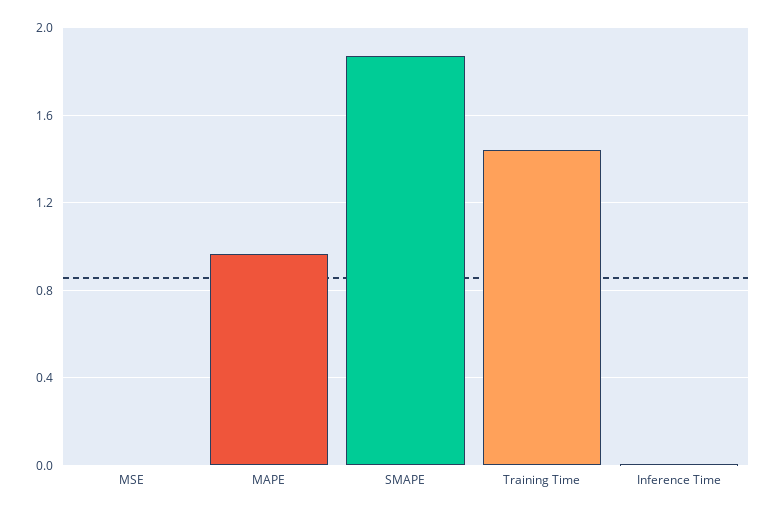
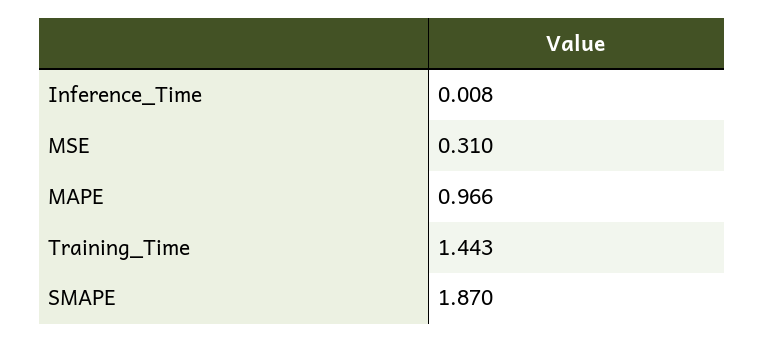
  {
-   "MSE": 0,
+   "MSE": 0.31,
    "MAPE": 0.966,
    "SMAPE": 1.87,
    "Training Time": 1.443,
    "Inference Time": 0.008
  }

